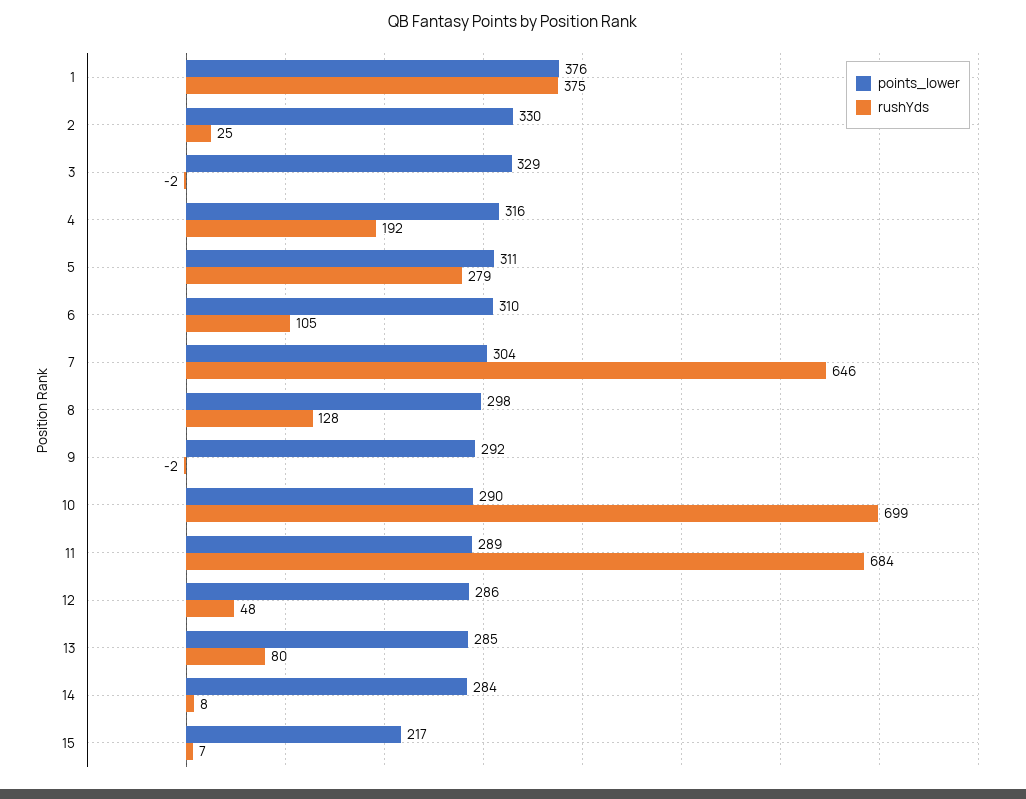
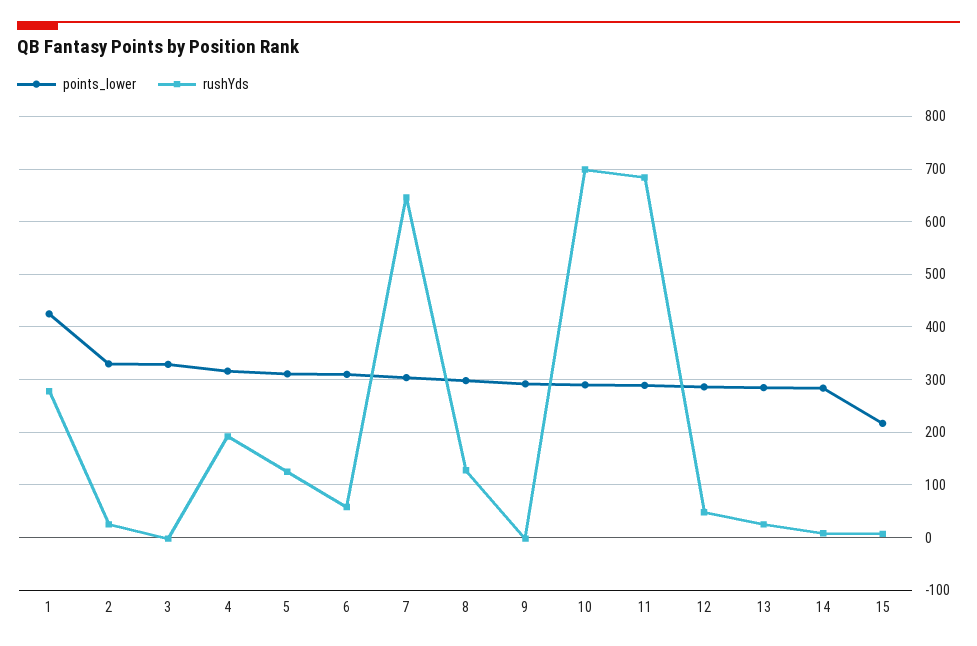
  {
    "points_lower": {
-     "1": 376,
+     "1": 420,
      "2": 330,
      "3": 329,
      "4": 316,
      "5": 311,
      "6": 310,
      "7": 304,
      "8": 298,
      "9": 292,
      "10": 290,
      "11": 289,
      "12": 286,
      "13": 285,
      "14": 284,
      "15": 217
    },
    "rushYds": {
-     "1": 375,
+     "1": 280,
      "2": 25,
      "3": -2,
      "4": 192,
-     "5": 279,
+     "5": 120,
-     "6": 105,
+     "6": 60,
      "7": 646,
      "8": 128,
      "9": -2,
      "10": 699,
      "11": 684,
      "12": 48,
-     "13": 80,
+     "13": 20,
      "14": 8,
      "15": 7
    }
  }

